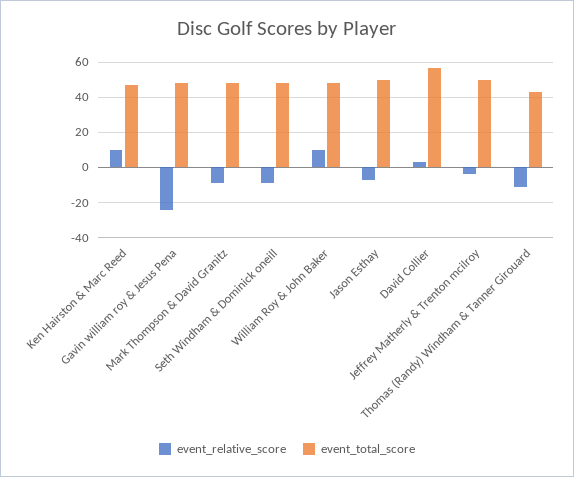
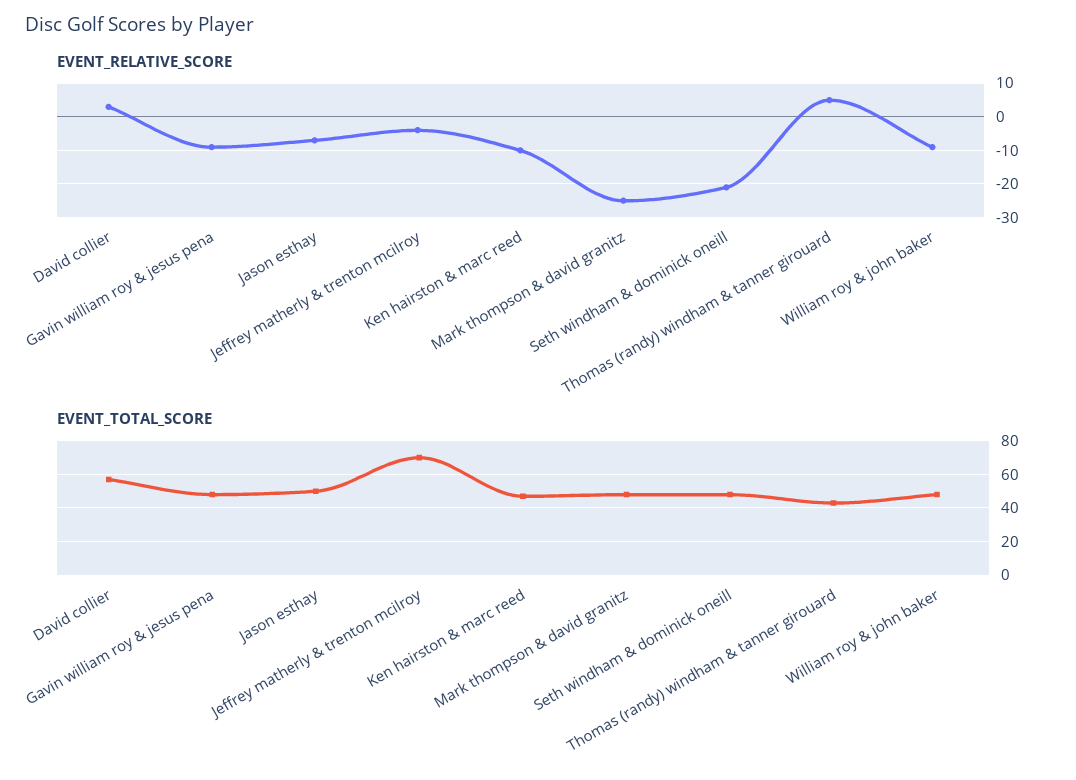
  {
    "event_relative_score": {
-     "Ken Hairston & Marc Reed": 10,
+     "Ken Hairston & Marc Reed": -10,
-     "Gavin william roy & Jesus Pena": -25,
+     "Gavin william roy & Jesus Pena": -10,
-     "Mark Thompson & David Granitz": -10,
+     "Mark Thompson & David Granitz": -25,
-     "Seth Windham & Dominick oneill": -10,
+     "Seth Windham & Dominick oneill": -20,
-     "William Roy & John Baker": 10,
+     "William Roy & John Baker": -10,
      "Jason Esthay": -5,
      "David Collier": 5,
      "Jeffrey Matherly & Trenton mcilroy": -5,
-     "Thomas (Randy) Windham & Tanner Girouard": -10
+     "Thomas (Randy) Windham & Tanner Girouard": 5
    },
    "event_total_score": {
      "Ken Hairston & Marc Reed": 45,
      "Gavin william roy & Jesus Pena": 50,
      "Mark Thompson & David Granitz": 50,
      "Seth Windham & Dominick oneill": 50,
      "William Roy & John Baker": 50,
      "Jason Esthay": 50,
      "David Collier": 55,
-     "Jeffrey Matherly & Trenton mcilroy": 50,
+     "Jeffrey Matherly & Trenton mcilroy": 70,
      "Thomas (Randy) Windham & Tanner Girouard": 45
    }
  }

